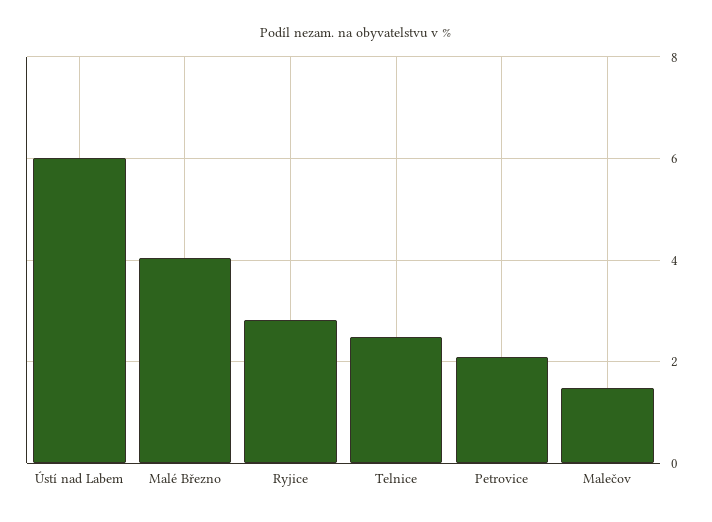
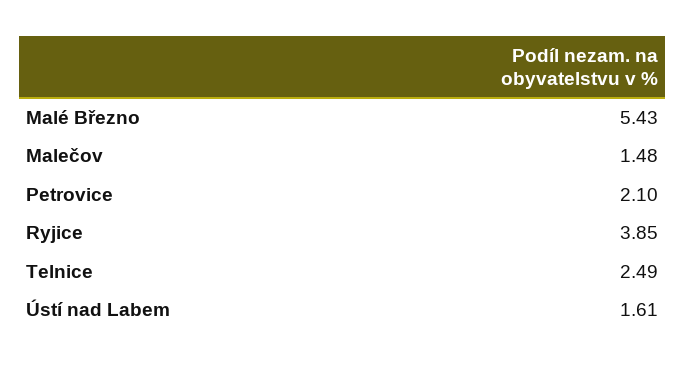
  {
-   "Ústí nad Labem": 6,
+   "Ústí nad Labem": 1.61,
-   "Malé Březno": 4,
+   "Malé Březno": 5.43,
-   "Ryjice": 2.8,
+   "Ryjice": 3.85,
    "Telnice": 2.49,
    "Petrovice": 2.1,
    "Malečov": 1.48
  }

